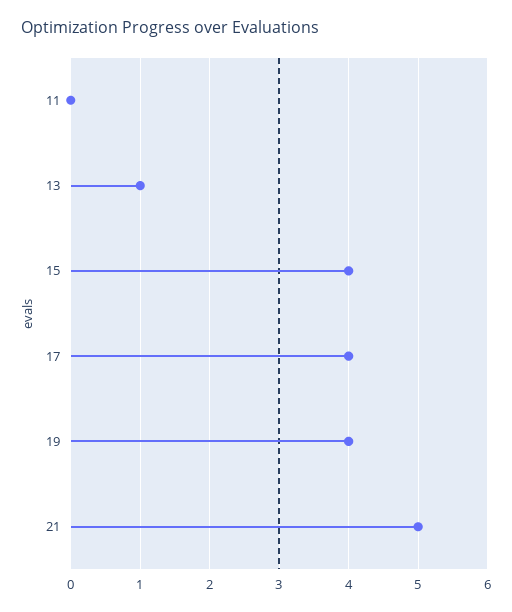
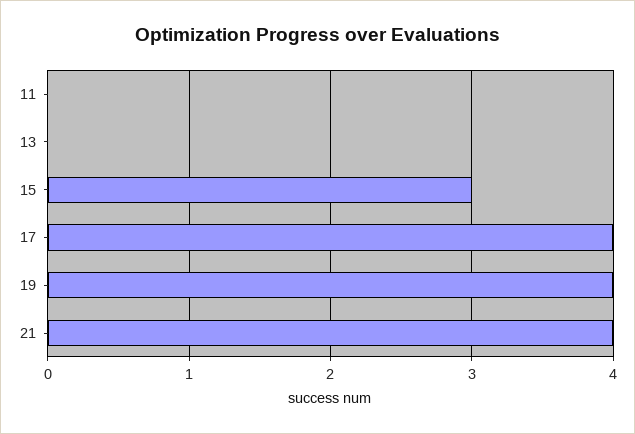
  {
    "11": 0,
-   "13": 1,
+   "13": 0,
-   "15": 4,
+   "15": 3,
    "17": 4,
    "19": 4,
-   "21": 5
+   "21": 4
  }

